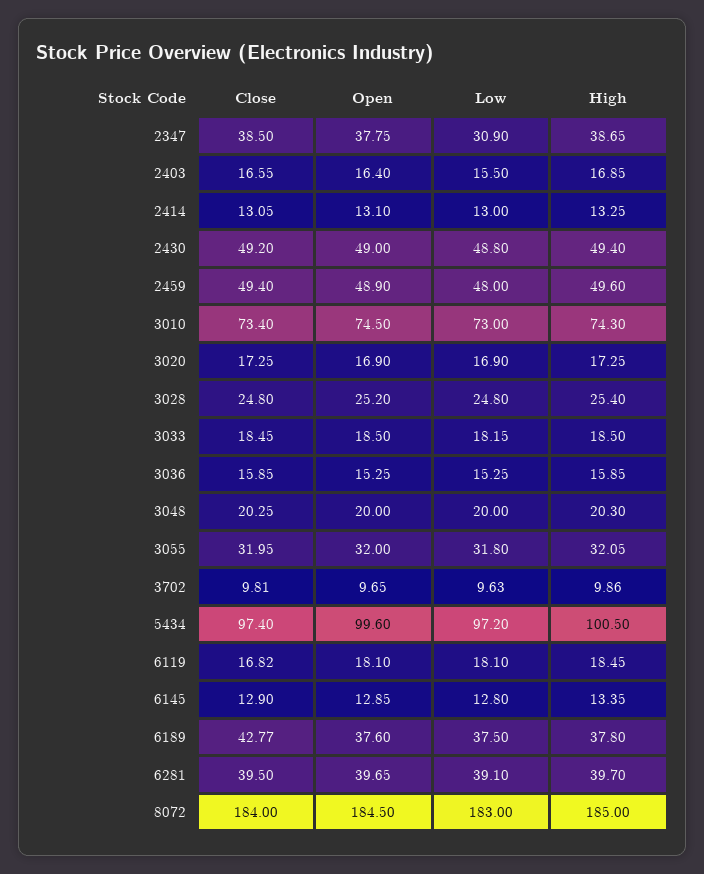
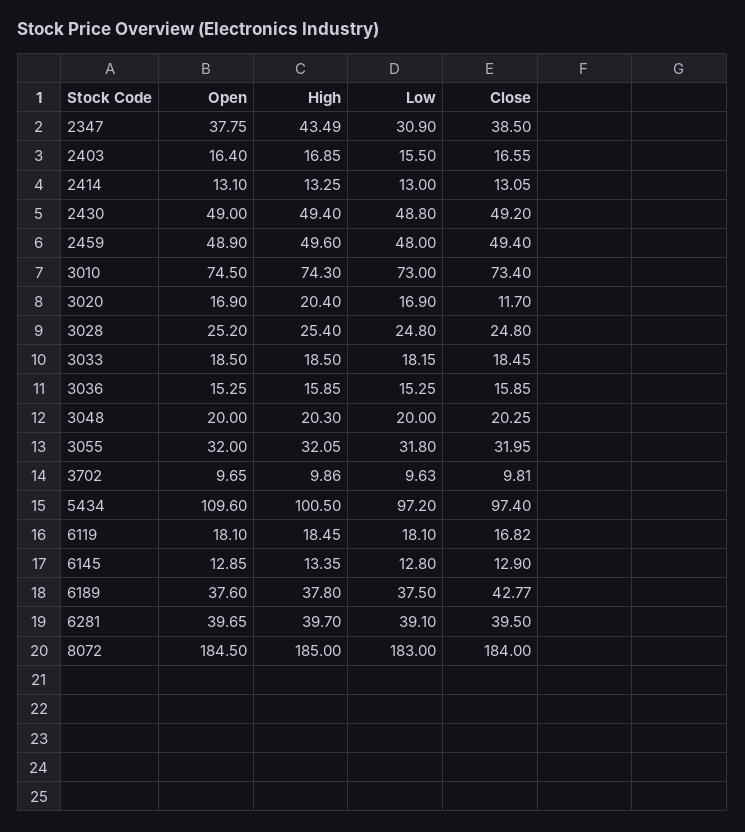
  {
    "Close": {
      "2347": 38.5,
      "2403": 16.55,
      "2414": 13.05,
      "2430": 49.2,
      "2459": 49.4,
      "3010": 73.4,
-     "3020": 17.25,
+     "3020": 11.7,
      "3028": 24.8,
      "3033": 18.45,
      "3036": 15.85,
      "3048": 20.25,
      "3055": 31.95,
      "3702": 9.81,
      "5434": 97.4,
      "6119": 16.82,
      "6145": 12.9,
      "6189": 42.77,
      "6281": 39.5,
      "8072": 184
    },
    "Open": {
      "2347": 37.75,
      "2403": 16.4,
      "2414": 13.1,
      "2430": 49,
      "2459": 48.9,
      "3010": 74.5,
      "3020": 16.9,
      "3028": 25.2,
      "3033": 18.5,
      "3036": 15.25,
      "3048": 20,
      "3055": 32,
      "3702": 9.65,
-     "5434": 99.6,
+     "5434": 109.6,
      "6119": 18.1,
      "6145": 12.85,
      "6189": 37.6,
      "6281": 39.65,
      "8072": 184.5
    },
    "Low": {
      "2347": 30.9,
      "2403": 15.5,
      "2414": 13,
      "2430": 48.8,
      "2459": 48,
      "3010": 73,
      "3020": 16.9,
      "3028": 24.8,
      "3033": 18.15,
      "3036": 15.25,
      "3048": 20,
      "3055": 31.8,
      "3702": 9.63,
      "5434": 97.2,
      "6119": 18.1,
      "6145": 12.8,
      "6189": 37.5,
      "6281": 39.1,
      "8072": 183
    },
    "High": {
-     "2347": 38.65,
+     "2347": 43.49,
      "2403": 16.85,
      "2414": 13.25,
      "2430": 49.4,
      "2459": 49.6,
      "3010": 74.3,
-     "3020": 17.25,
+     "3020": 20.4,
      "3028": 25.4,
      "3033": 18.5,
      "3036": 15.85,
      "3048": 20.3,
      "3055": 32.05,
      "3702": 9.86,
      "5434": 100.5,
      "6119": 18.45,
      "6145": 13.35,
      "6189": 37.8,
      "6281": 39.7,
      "8072": 185
    }
  }

